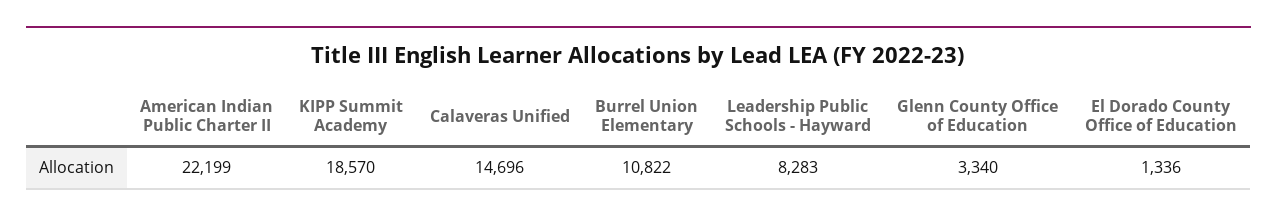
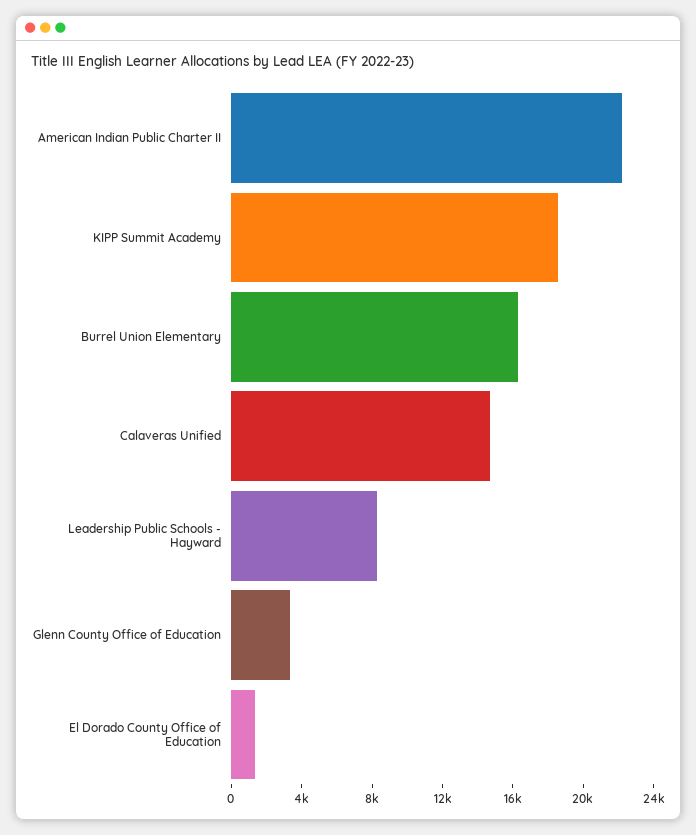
  {
    "American Indian Public Charter II": 22199,
    "KIPP Summit Academy": 18570,
    "Calaveras Unified": 14696,
-   "Burrel Union Elementary": 10822,
+   "Burrel Union Elementary": 16000,
    "Leadership Public Schools - Hayward": 8283,
    "Glenn County Office of Education": 3340,
    "El Dorado County Office of Education": 1336
  }

